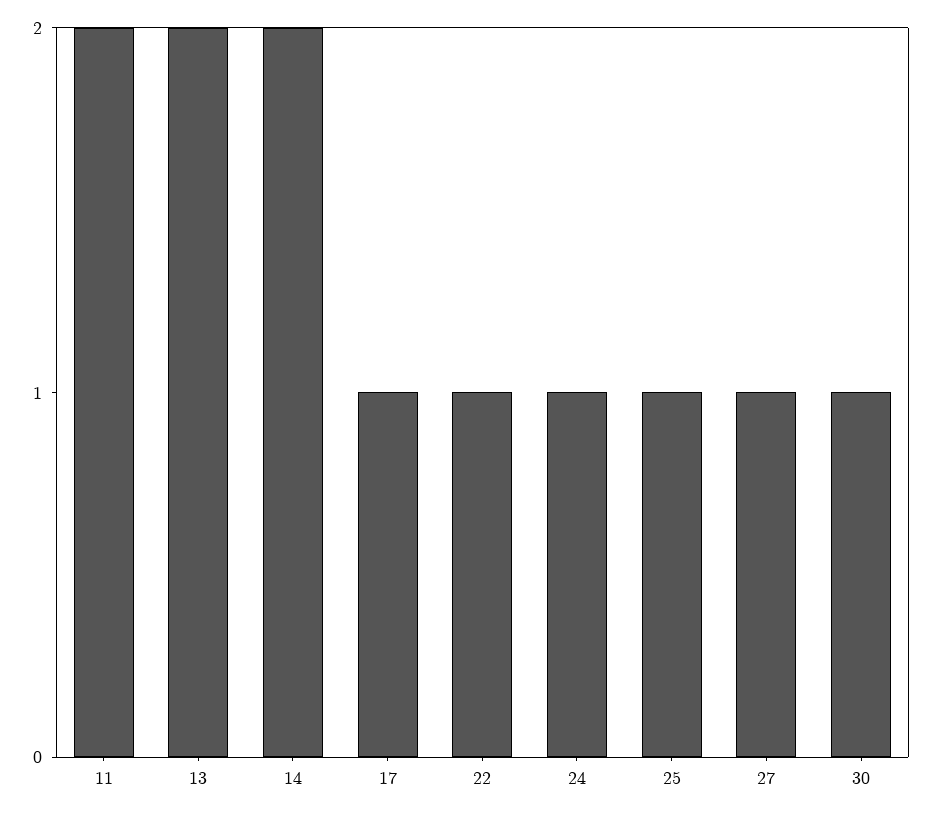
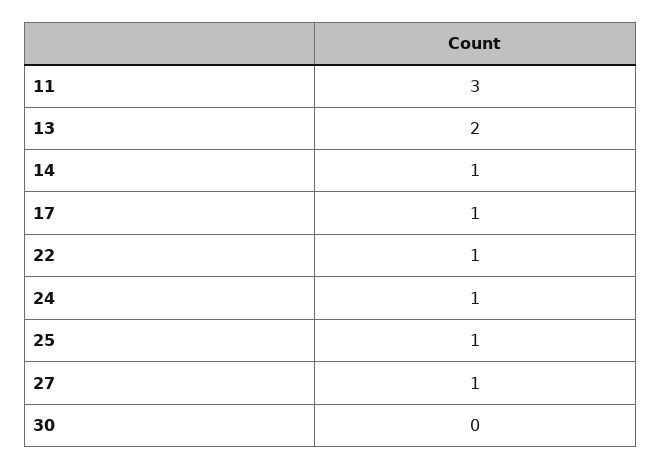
  {
-   "11": 2,
+   "11": 3,
    "13": 2,
-   "14": 2,
+   "14": 1,
    "17": 1,
    "22": 1,
    "24": 1,
    "25": 1,
    "27": 1,
-   "30": 1
+   "30": 0
  }

